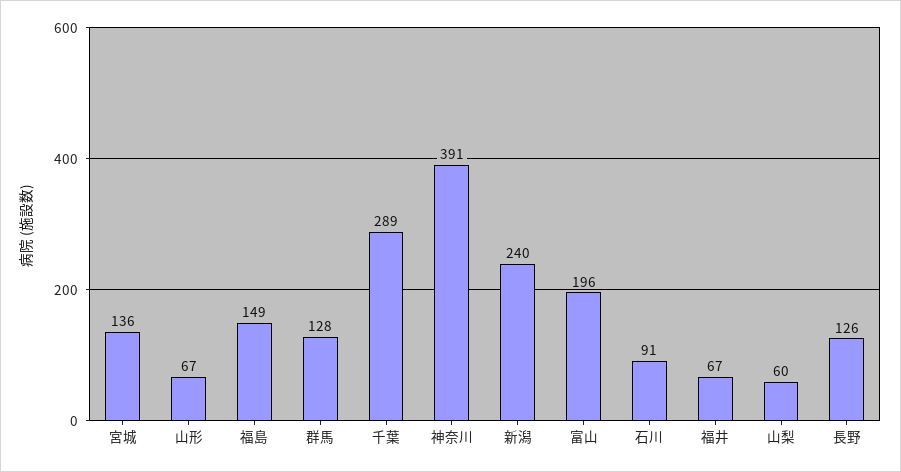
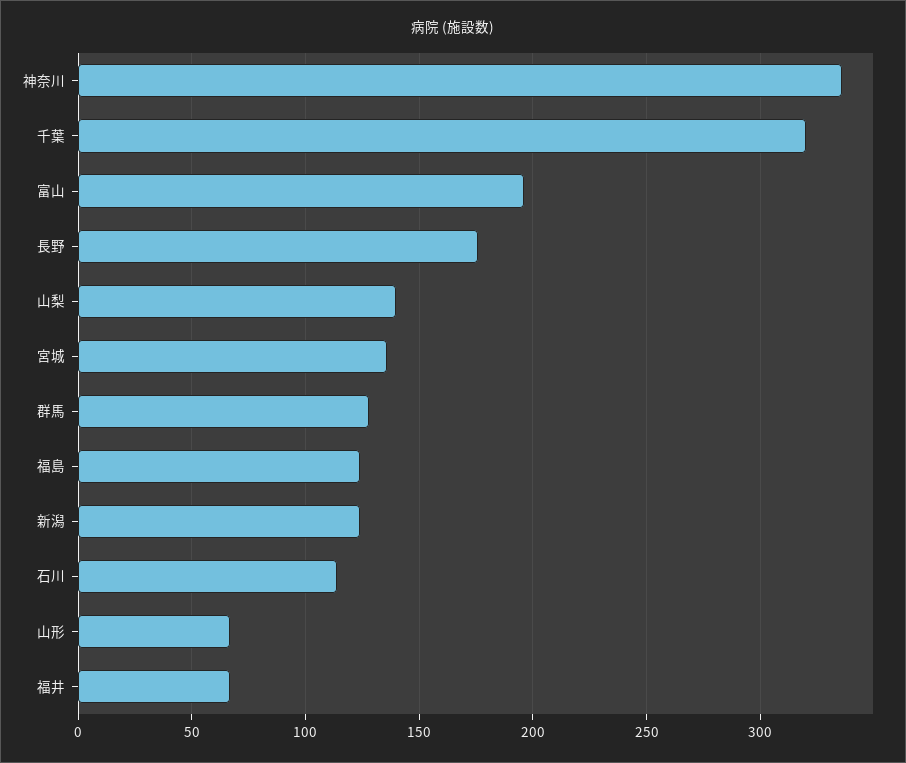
  {
    "宮城": 136,
    "山形": 67,
-   "福島": 149,
+   "福島": 125,
    "群馬": 128,
-   "千葉": 289,
+   "千葉": 320,
-   "神奈川": 391,
+   "神奈川": 335,
-   "新潟": 240,
+   "新潟": 125,
    "富山": 196,
-   "石川": 91,
+   "石川": 115,
    "福井": 67,
-   "山梨": 60,
+   "山梨": 140,
-   "長野": 126
+   "長野": 175
  }

